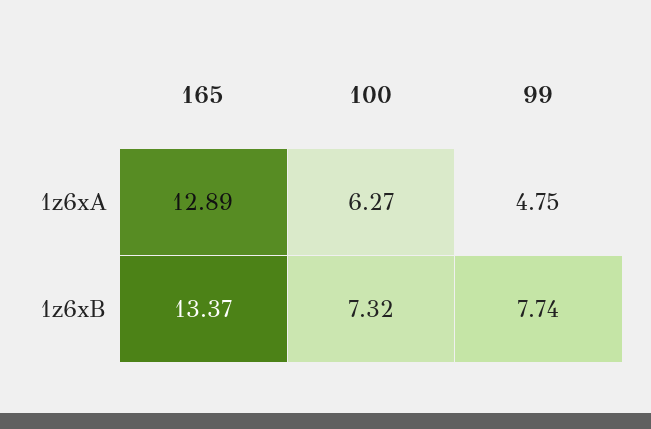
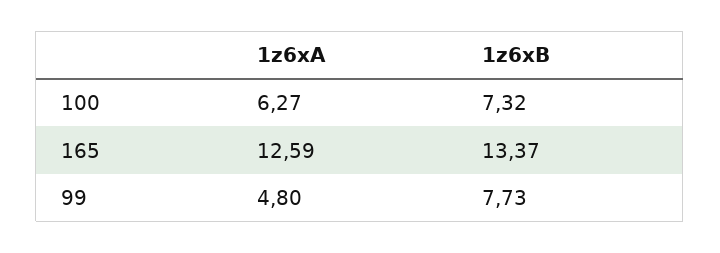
  {
    "165": {
-     "1z6xA": 12.89,
+     "1z6xA": 12.59,
      "1z6xB": 13.37
    },
    "100": {
      "1z6xA": 6.27,
      "1z6xB": 7.32
    },
    "99": {
-     "1z6xA": 4.75,
+     "1z6xA": 4.8,
-     "1z6xB": 7.74
+     "1z6xB": 7.73
    }
  }

